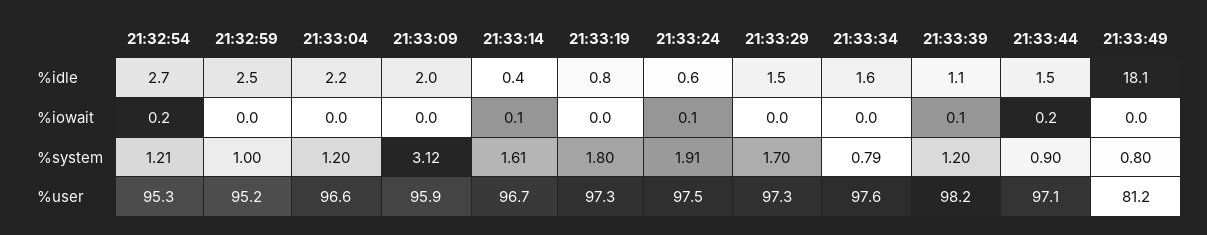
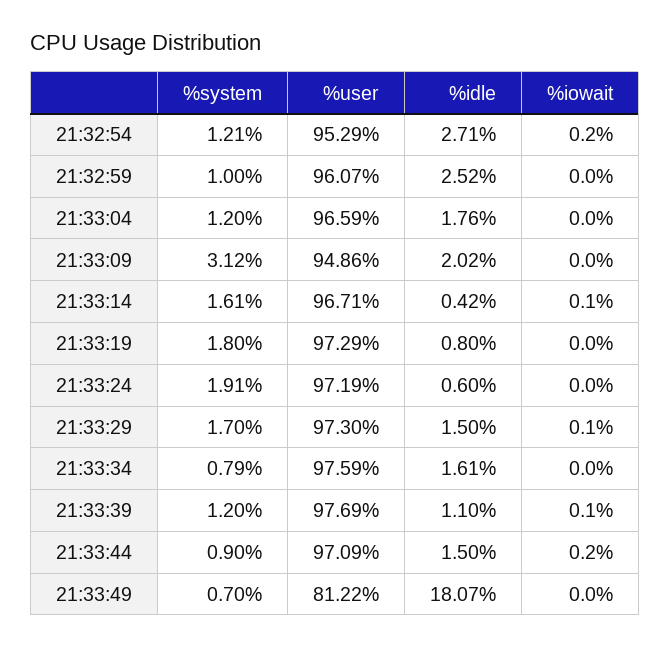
  {
    "21:32:54": {
      "%idle": 2.71,
      "%iowait": 0.2,
      "%system": 1.21,
      "%user": 95.29
    },
    "21:32:59": {
      "%idle": 2.52,
      "%iowait": 0,
      "%system": 1,
-     "%user": 95.2
+     "%user": 96.07
    },
    "21:33:04": {
-     "%idle": 2.2,
+     "%idle": 1.76,
      "%iowait": 0,
      "%system": 1.2,
      "%user": 96.59
    },
    "21:33:09": {
      "%idle": 2.02,
      "%iowait": 0,
      "%system": 3.12,
-     "%user": 95.9
+     "%user": 94.86
    },
    "21:33:14": {
      "%idle": 0.42,
      "%iowait": 0.1,
      "%system": 1.61,
      "%user": 96.71
    },
    "21:33:19": {
      "%idle": 0.8,
      "%iowait": 0,
      "%system": 1.8,
      "%user": 97.29
    },
    "21:33:24": {
      "%idle": 0.6,
-     "%iowait": 0.1,
+     "%iowait": 0,
      "%system": 1.91,
-     "%user": 97.5
+     "%user": 97.19
    },
    "21:33:29": {
      "%idle": 1.5,
-     "%iowait": 0,
+     "%iowait": 0.1,
      "%system": 1.7,
      "%user": 97.3
    },
    "21:33:34": {
      "%idle": 1.61,
      "%iowait": 0,
      "%system": 0.79,
      "%user": 97.59
    },
    "21:33:39": {
      "%idle": 1.1,
      "%iowait": 0.1,
      "%system": 1.2,
-     "%user": 98.2
+     "%user": 97.69
    },
    "21:33:44": {
      "%idle": 1.5,
      "%iowait": 0.2,
      "%system": 0.9,
      "%user": 97.09
    },
    "21:33:49": {
      "%idle": 18.07,
      "%iowait": 0,
-     "%system": 0.8,
+     "%system": 0.7,
      "%user": 81.22
    }
  }

